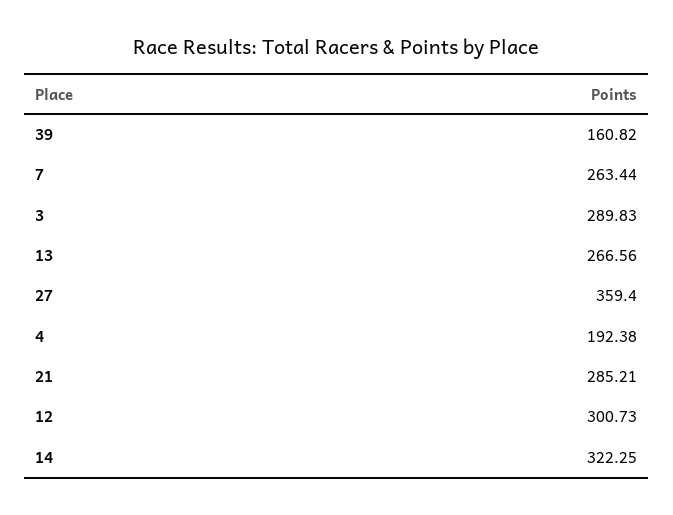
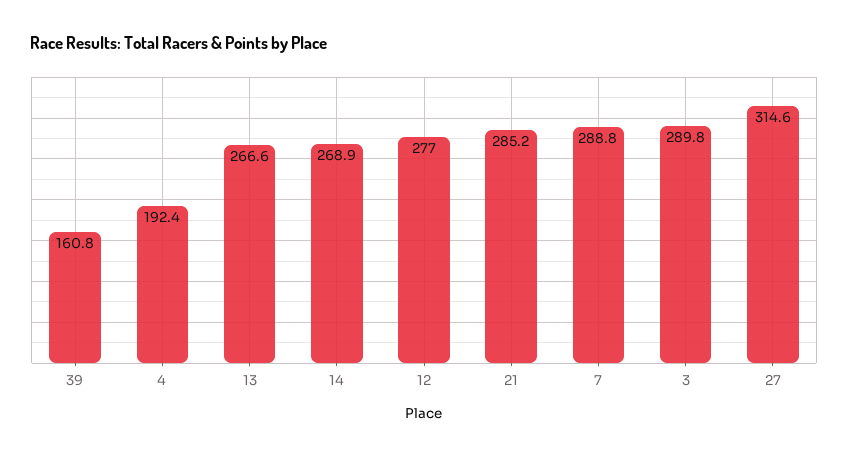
  {
    "39": 160.82,
-   "7": 263.44,
+   "7": 288.8,
    "3": 289.83,
    "13": 266.56,
-   "27": 359.4,
+   "27": 314.6,
    "4": 192.38,
    "21": 285.21,
-   "12": 300.73,
+   "12": 277,
-   "14": 322.25
+   "14": 268.9
  }

